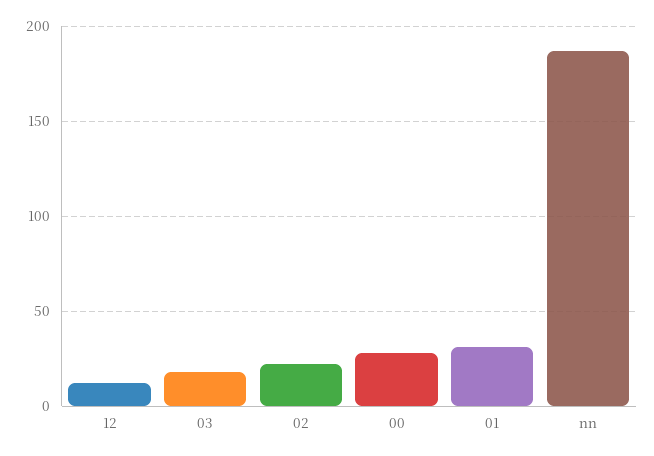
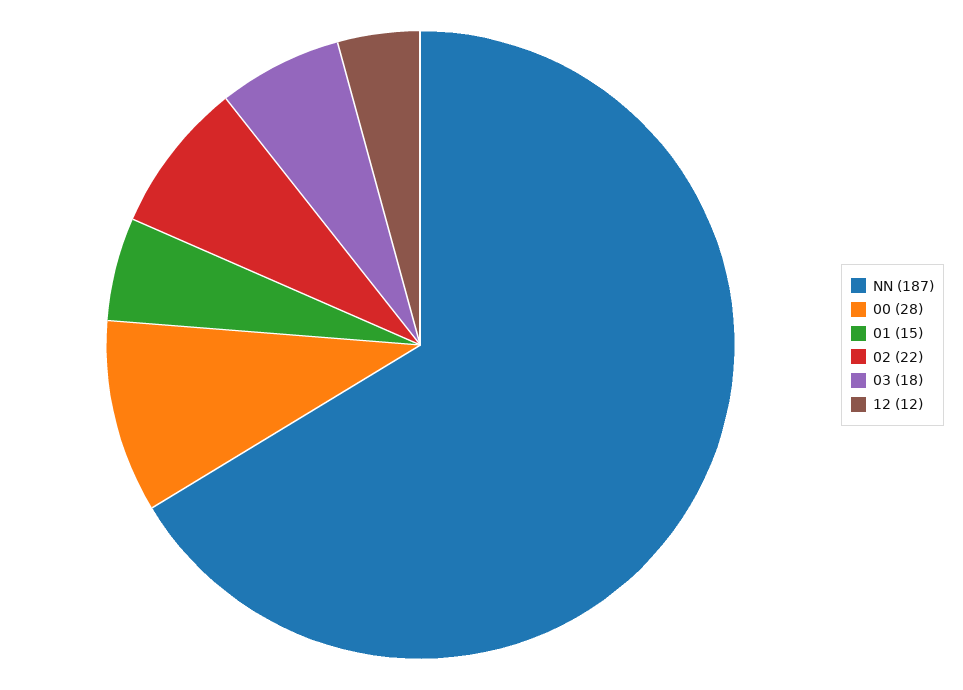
  {
    "12": 12,
    "03": 18,
    "02": 22,
    "00": 28,
-   "01": 30,
+   "01": 15,
    "nn": 187
  }

